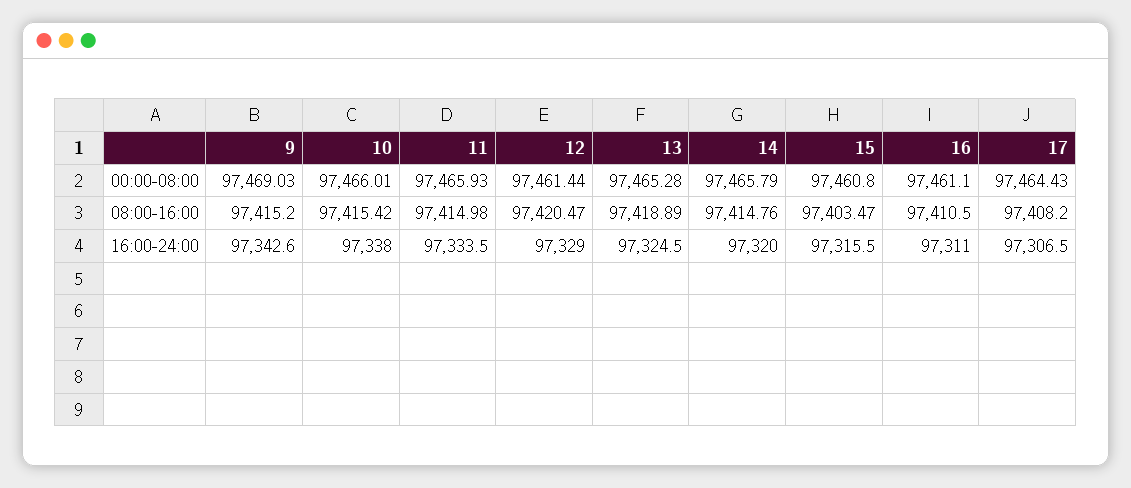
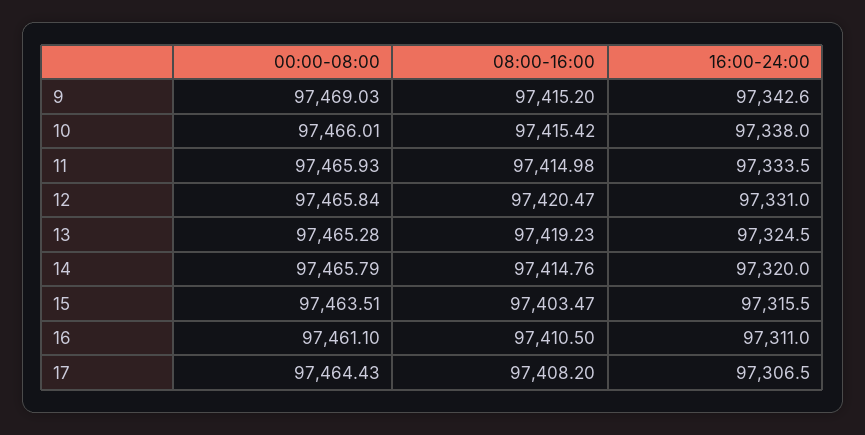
  {
    "9": {
      "00:00-08:00": 97469.03,
      "08:00-16:00": 97415.2,
      "16:00-24:00": 97342.6
    },
    "10": {
      "00:00-08:00": 97466.01,
      "08:00-16:00": 97415.42,
      "16:00-24:00": 97338
    },
    "11": {
      "00:00-08:00": 97465.93,
      "08:00-16:00": 97414.98,
      "16:00-24:00": 97333.5
    },
    "12": {
-     "00:00-08:00": 97461.44,
+     "00:00-08:00": 97465.84,
      "08:00-16:00": 97420.47,
-     "16:00-24:00": 97329
+     "16:00-24:00": 97331
    },
    "13": {
      "00:00-08:00": 97465.28,
-     "08:00-16:00": 97418.89,
+     "08:00-16:00": 97419.23,
      "16:00-24:00": 97324.5
    },
    "14": {
      "00:00-08:00": 97465.79,
      "08:00-16:00": 97414.76,
      "16:00-24:00": 97320
    },
    "15": {
-     "00:00-08:00": 97460.8,
+     "00:00-08:00": 97463.51,
      "08:00-16:00": 97403.47,
      "16:00-24:00": 97315.5
    },
    "16": {
      "00:00-08:00": 97461.1,
      "08:00-16:00": 97410.5,
      "16:00-24:00": 97311
    },
    "17": {
      "00:00-08:00": 97464.43,
      "08:00-16:00": 97408.2,
      "16:00-24:00": 97306.5
    }
  }

